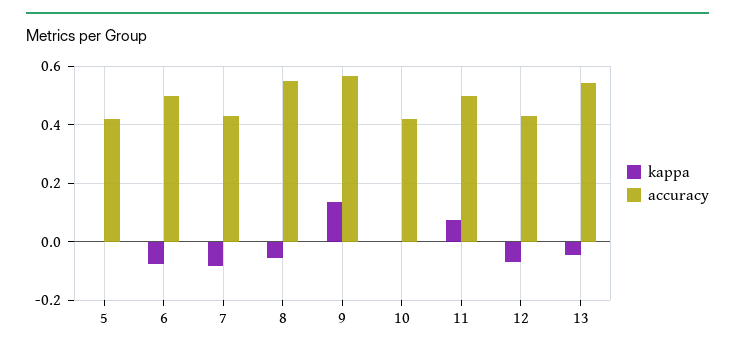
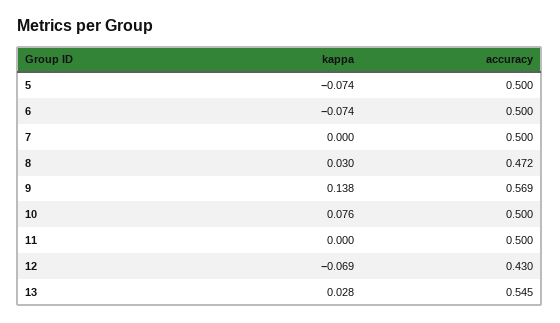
  {
    "kappa": {
-     "5": 0,
+     "5": -0.074,
      "6": -0.074,
-     "7": -0.075,
+     "7": 0,
-     "8": -0.05,
+     "8": 0.03,
      "9": 0.138,
-     "10": 0,
+     "10": 0.076,
-     "11": 0.075,
+     "11": 0,
      "12": -0.069,
-     "13": -0.05
+     "13": 0.028
    },
    "accuracy": {
-     "5": 0.425,
+     "5": 0.5,
      "6": 0.5,
-     "7": 0.425,
+     "7": 0.5,
-     "8": 0.55,
+     "8": 0.472,
      "9": 0.569,
-     "10": 0.425,
+     "10": 0.5,
      "11": 0.5,
      "12": 0.43,
      "13": 0.545
    }
  }

